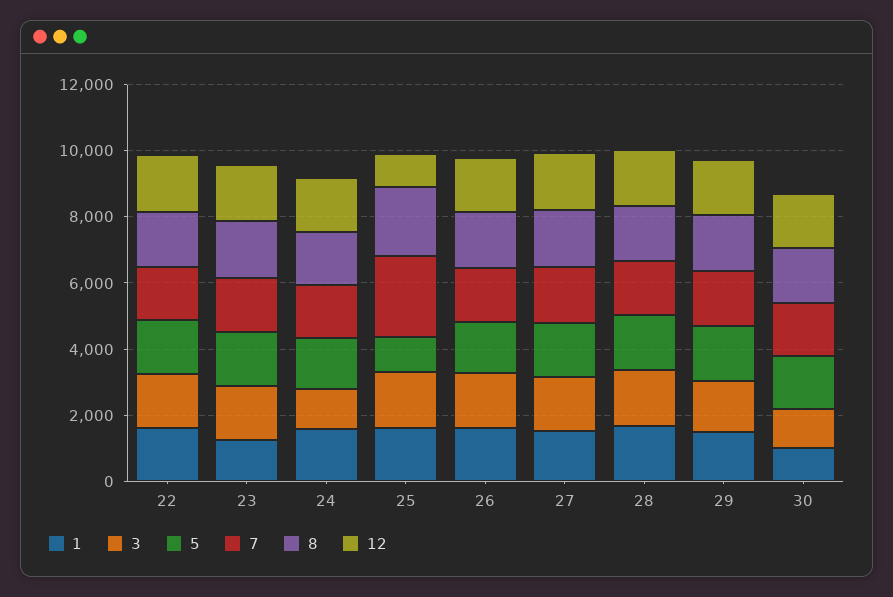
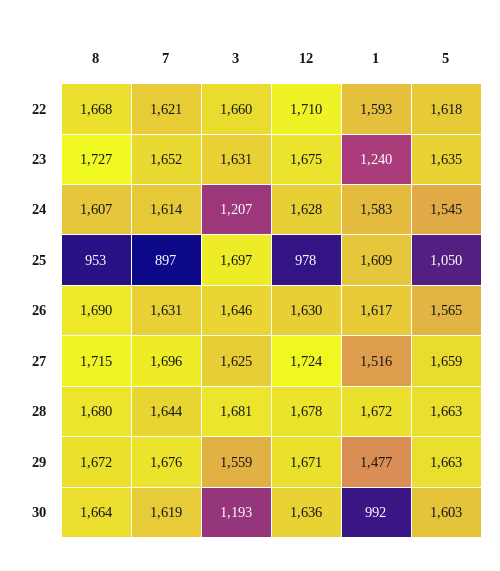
  {
    "1": {
      "22": 1593,
      "23": 1240,
      "24": 1583,
      "25": 1609,
      "26": 1617,
      "27": 1516,
      "28": 1672,
      "29": 1477,
      "30": 992
    },
    "3": {
      "22": 1660,
      "23": 1631,
      "24": 1207,
      "25": 1697,
      "26": 1646,
      "27": 1625,
      "28": 1681,
      "29": 1559,
      "30": 1193
    },
    "5": {
      "22": 1618,
      "23": 1635,
      "24": 1545,
      "25": 1050,
      "26": 1565,
      "27": 1659,
      "28": 1663,
      "29": 1663,
      "30": 1603
    },
    "7": {
      "22": 1621,
      "23": 1652,
      "24": 1614,
-     "25": 2500,
+     "25": 897,
      "26": 1631,
      "27": 1696,
      "28": 1644,
      "29": 1676,
      "30": 1619
    },
    "8": {
      "22": 1668,
      "23": 1727,
      "24": 1607,
-     "25": 2000,
+     "25": 953,
      "26": 1690,
      "27": 1715,
      "28": 1680,
      "29": 1672,
      "30": 1664
    },
    "12": {
      "22": 1710,
      "23": 1675,
      "24": 1628,
      "25": 978,
      "26": 1630,
      "27": 1724,
      "28": 1678,
      "29": 1671,
      "30": 1636
    }
  }

